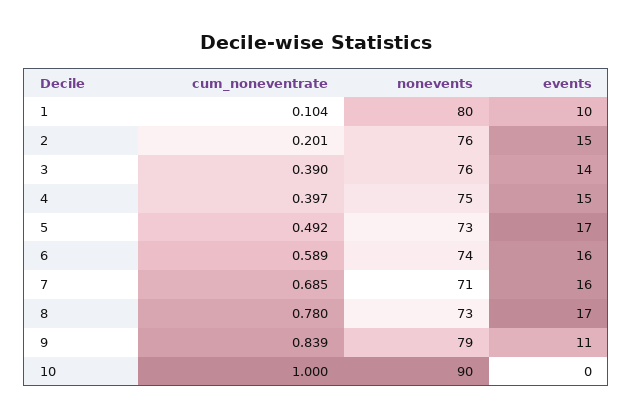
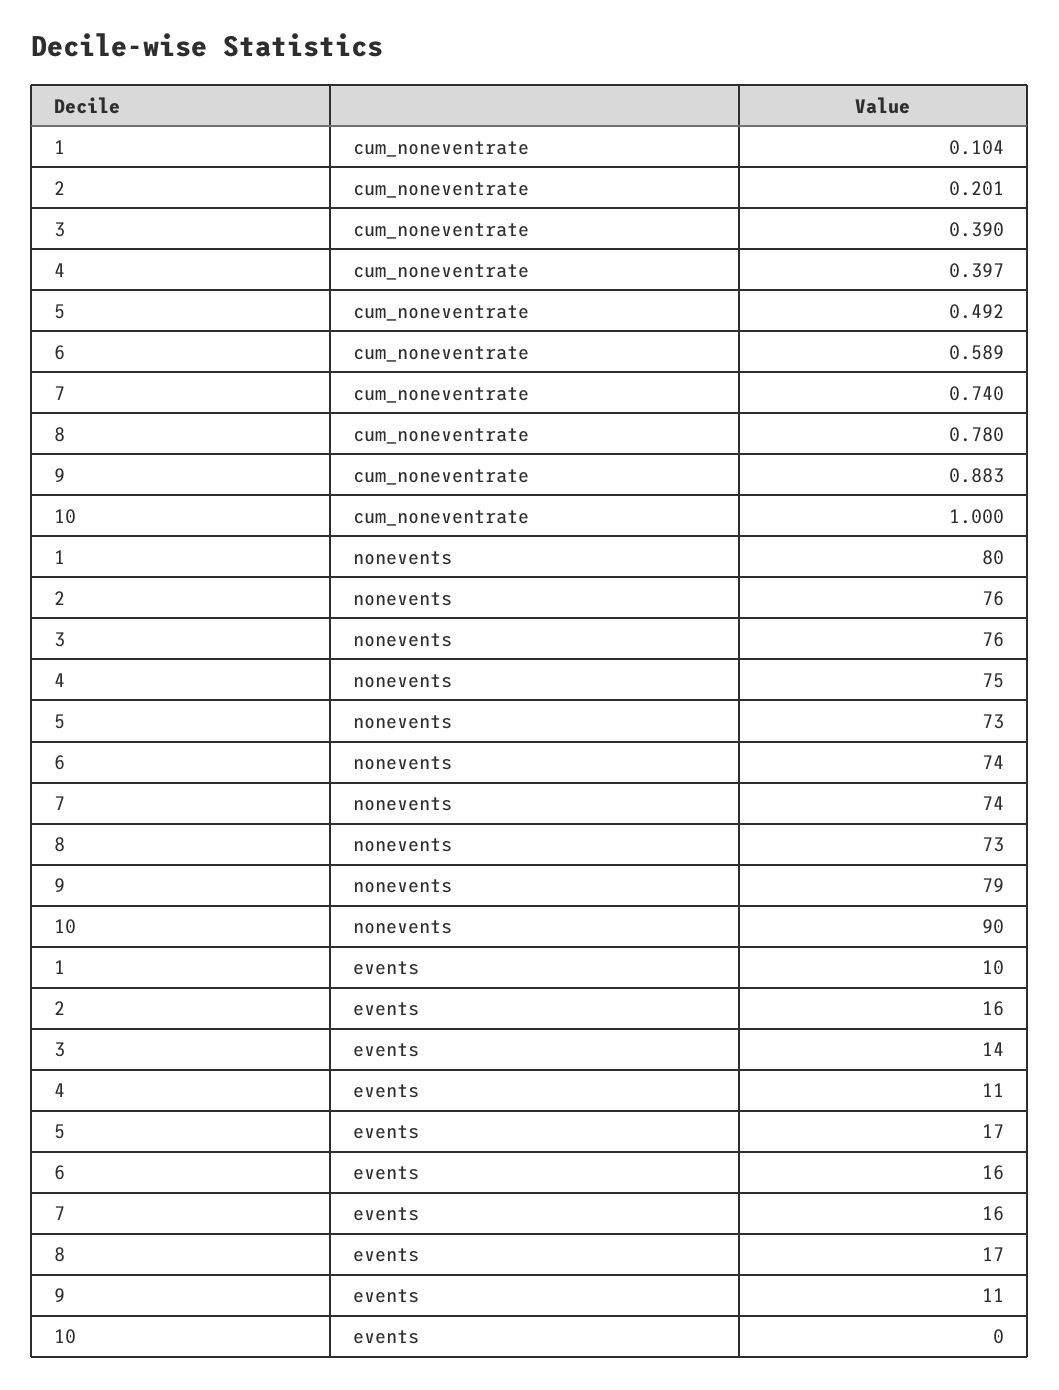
  {
    "cum_noneventrate": {
      "1": 0.104,
      "2": 0.201,
      "3": 0.39,
      "4": 0.397,
      "5": 0.492,
      "6": 0.589,
-     "7": 0.685,
+     "7": 0.74,
      "8": 0.78,
-     "9": 0.839,
+     "9": 0.883,
      "10": 1
    },
    "nonevents": {
      "1": 80,
      "2": 76,
      "3": 76,
      "4": 75,
      "5": 73,
      "6": 74,
-     "7": 71,
+     "7": 74,
      "8": 73,
      "9": 79,
      "10": 90
    },
    "events": {
      "1": 10,
-     "2": 15,
+     "2": 16,
      "3": 14,
-     "4": 15,
+     "4": 11,
      "5": 17,
      "6": 16,
      "7": 16,
      "8": 17,
      "9": 11,
      "10": 0
    }
  }

